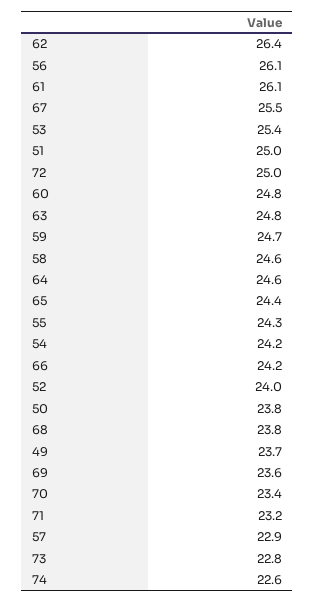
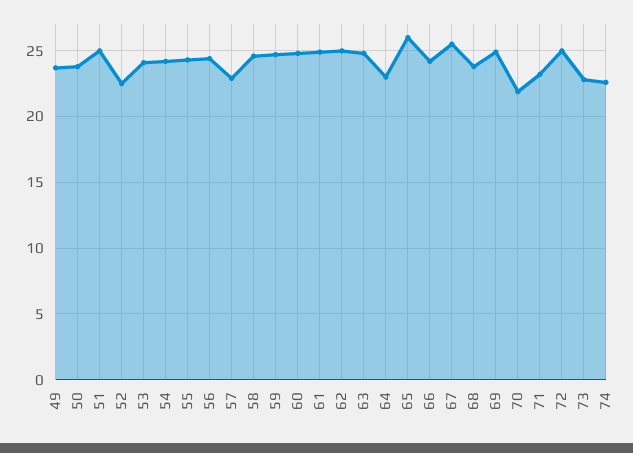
  {
-   "62": 26.4,
+   "62": 25,
-   "56": 26.1,
+   "56": 24.5,
-   "61": 26.1,
+   "61": 25,
    "67": 25.5,
-   "53": 25.4,
+   "53": 24,
    "51": 25,
    "72": 25,
    "60": 24.8,
    "63": 24.8,
    "59": 24.7,
    "58": 24.6,
-   "64": 24.6,
+   "64": 23,
-   "65": 24.4,
+   "65": 26,
    "55": 24.3,
    "54": 24.2,
    "66": 24.2,
-   "52": 24,
+   "52": 22.5,
    "50": 23.8,
    "68": 23.8,
    "49": 23.7,
-   "69": 23.6,
+   "69": 25,
-   "70": 23.4,
+   "70": 22,
    "71": 23.2,
    "57": 22.9,
    "73": 22.8,
    "74": 22.6
  }

